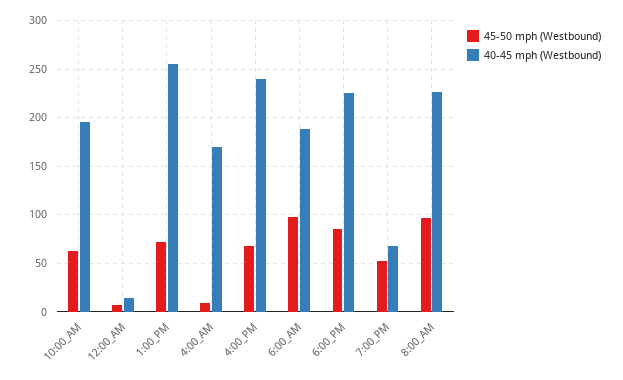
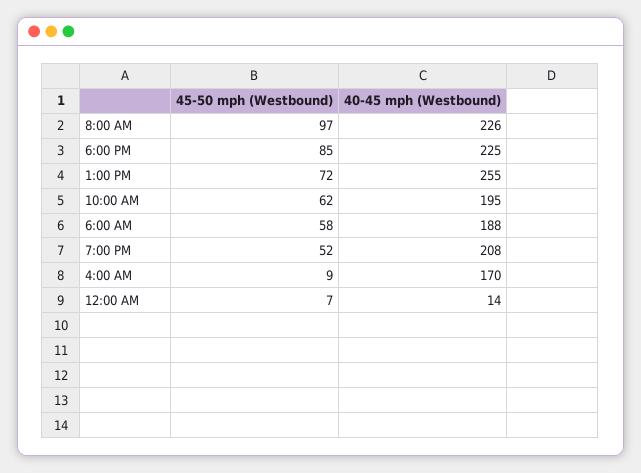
  {
    "45-50 mph (Westbound)": {
      "10:00_AM": 62,
      "12:00_AM": 7,
      "1:00_PM": 72,
      "4:00_AM": 9,
-     "4:00_PM": 70,
-     "6:00_AM": 100,
+     "6:00_AM": 58,
      "6:00_PM": 85,
      "7:00_PM": 52,
      "8:00_AM": 97
    },
    "40-45 mph (Westbound)": {
      "10:00_AM": 195,
      "12:00_AM": 14,
      "1:00_PM": 255,
      "4:00_AM": 170,
-     "4:00_PM": 240,
      "6:00_AM": 188,
      "6:00_PM": 225,
-     "7:00_PM": 70,
+     "7:00_PM": 208,
      "8:00_AM": 226
    }
  }

